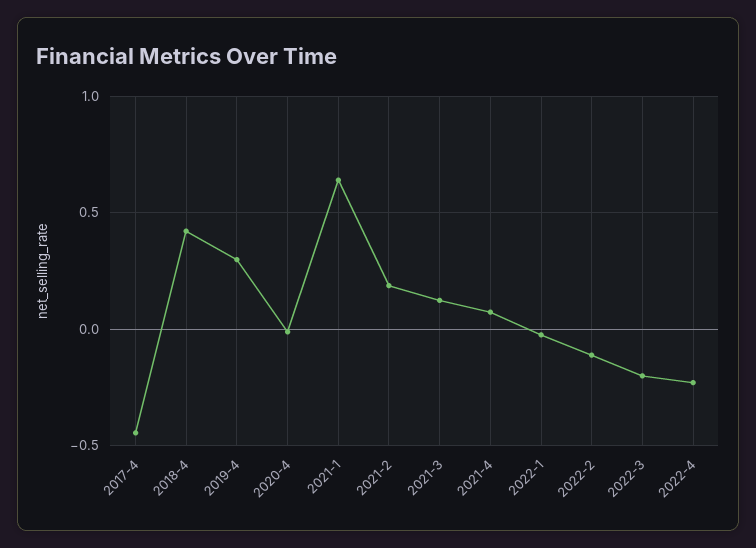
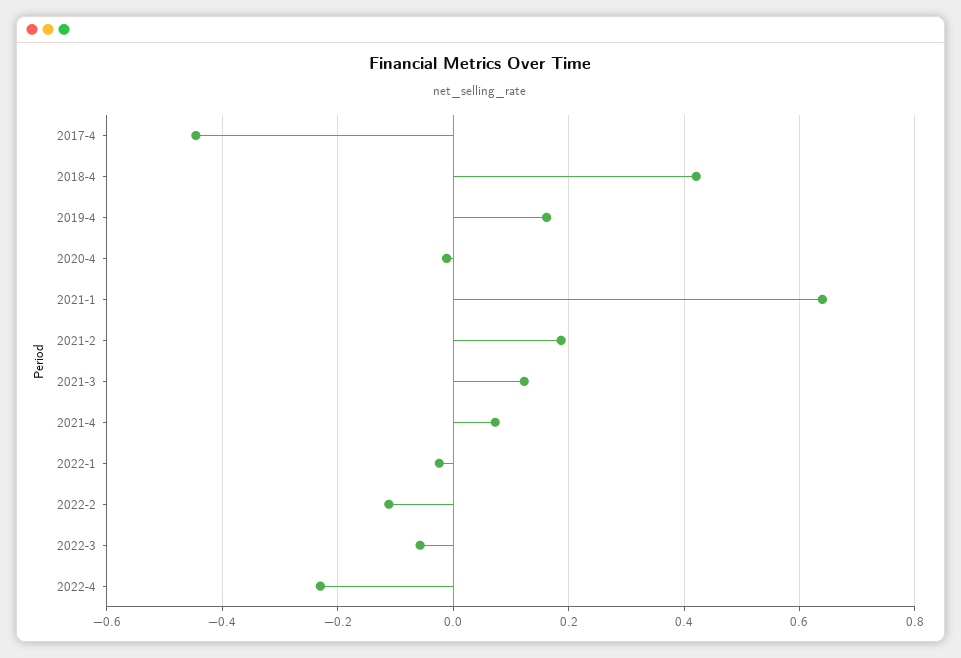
  {
    "2017-4": -0.44,
    "2018-4": 0.42,
-   "2019-4": 0.3,
+   "2019-4": 0.16,
    "2020-4": -0.02,
    "2021-1": 0.64,
    "2021-2": 0.18,
    "2021-3": 0.12,
    "2021-4": 0.08,
    "2022-1": -0.02,
    "2022-2": -0.12,
-   "2022-3": -0.2,
+   "2022-3": -0.06,
    "2022-4": -0.24
  }

